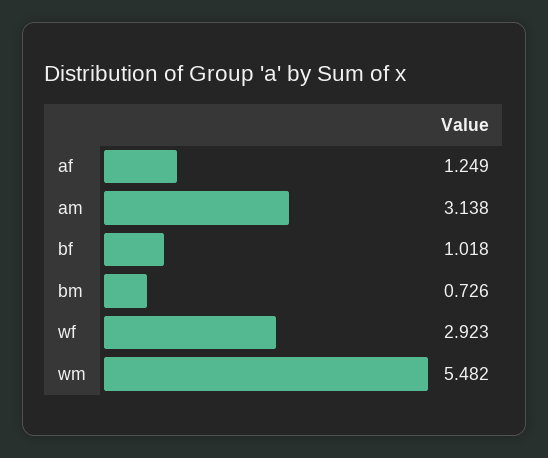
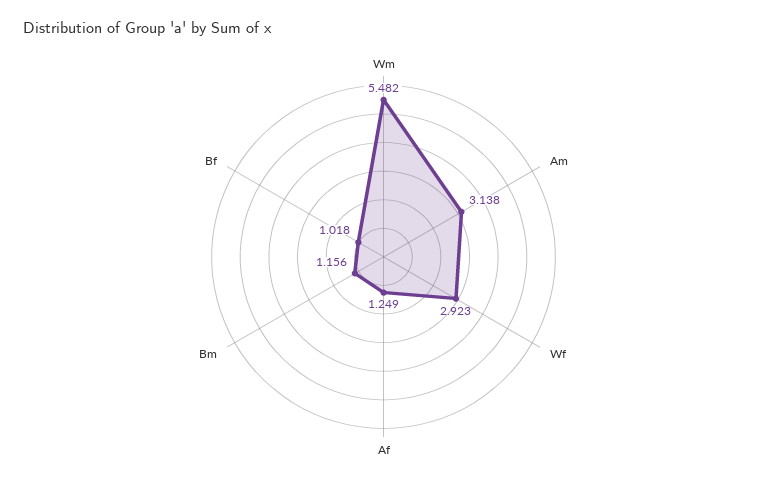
  {
    "af": 1.249,
    "am": 3.138,
    "bf": 1.018,
-   "bm": 0.726,
+   "bm": 1.156,
    "wf": 2.923,
    "wm": 5.482
  }

